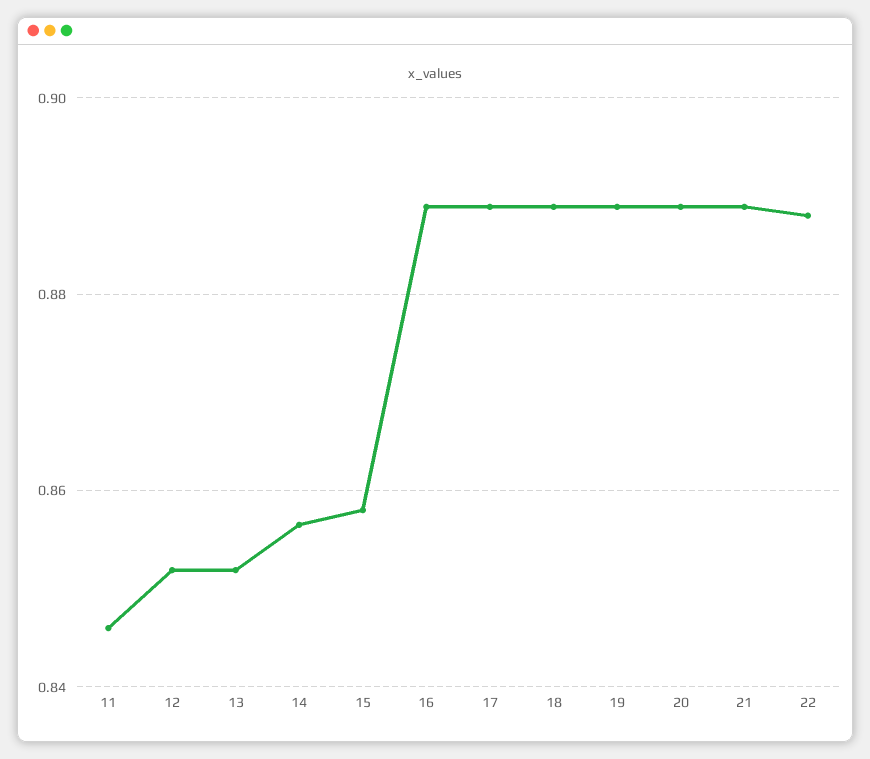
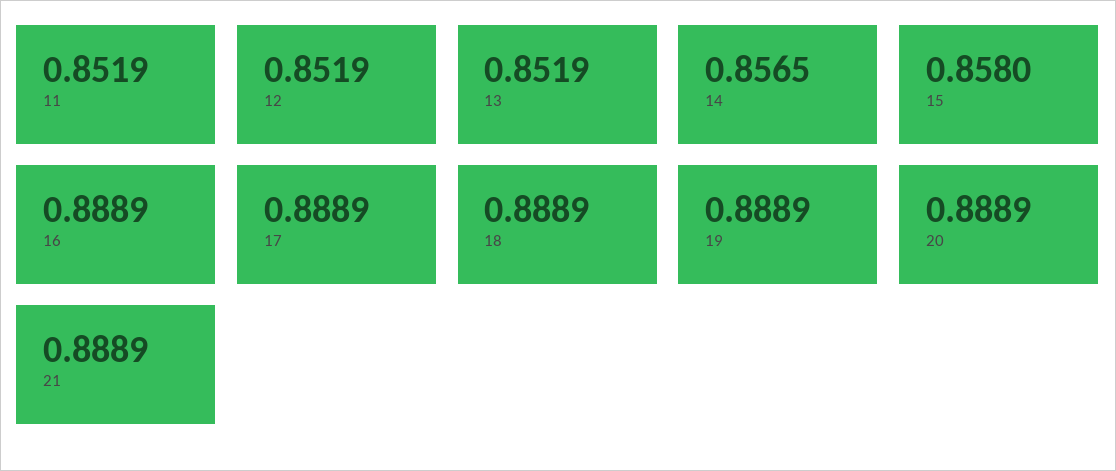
  {
-   "11": 0.846,
+   "11": 0.8519,
    "12": 0.8519,
    "13": 0.8519,
    "14": 0.8565,
    "15": 0.858,
    "16": 0.8889,
    "17": 0.8889,
    "18": 0.8889,
    "19": 0.8889,
    "20": 0.8889,
-   "21": 0.8889,
+   "21": 0.8889
-   "22": 0.888
  }

